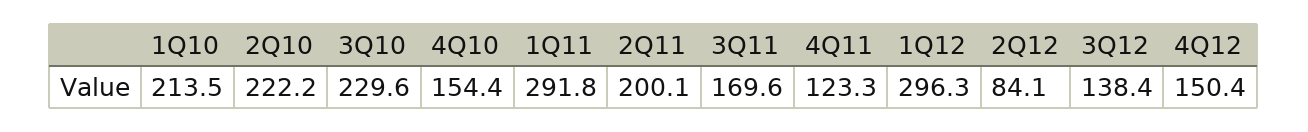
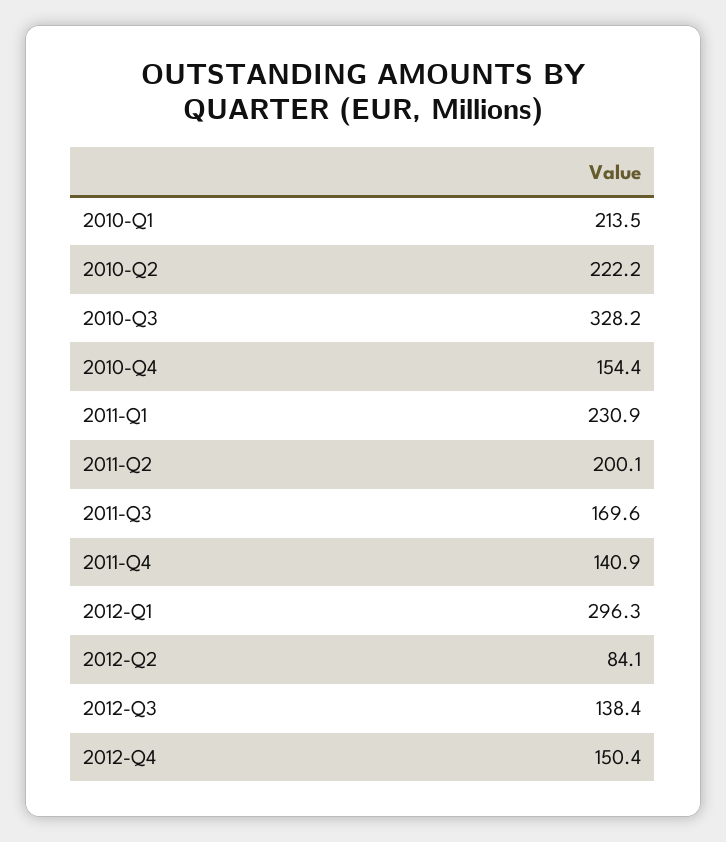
  {
    "1Q10": 213.5,
    "2Q10": 222.2,
-   "3Q10": 229.6,
+   "3Q10": 328.2,
    "4Q10": 154.4,
-   "1Q11": 291.8,
+   "1Q11": 230.9,
    "2Q11": 200.1,
    "3Q11": 169.6,
-   "4Q11": 123.3,
+   "4Q11": 140.9,
    "1Q12": 296.3,
    "2Q12": 84.1,
    "3Q12": 138.4,
    "4Q12": 150.4
  }

